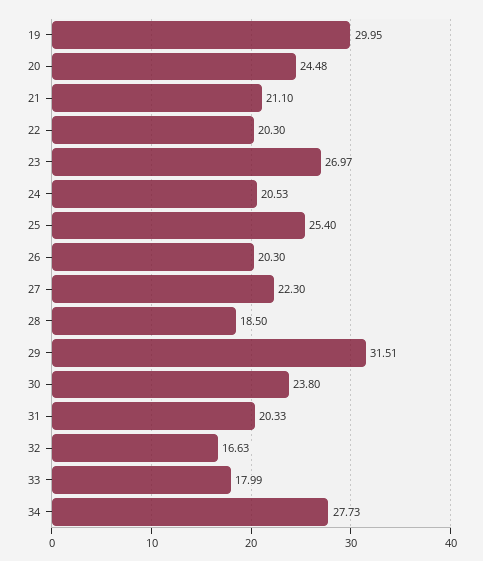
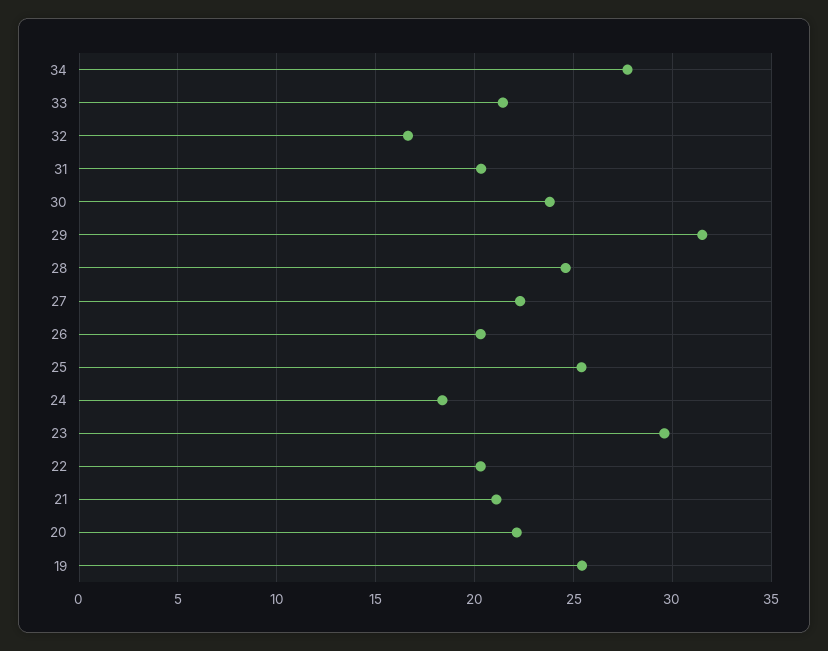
  {
-   "19": 29.95,
+   "19": 25.5,
-   "20": 24.48,
+   "20": 22,
    "21": 21.1,
    "22": 20.3,
-   "23": 26.97,
+   "23": 29.5,
-   "24": 20.53,
+   "24": 18.5,
    "25": 25.4,
    "26": 20.3,
    "27": 22.3,
-   "28": 18.5,
+   "28": 24.5,
    "29": 31.51,
    "30": 23.8,
    "31": 20.33,
    "32": 16.63,
-   "33": 17.99,
+   "33": 21.5,
    "34": 27.73
  }

